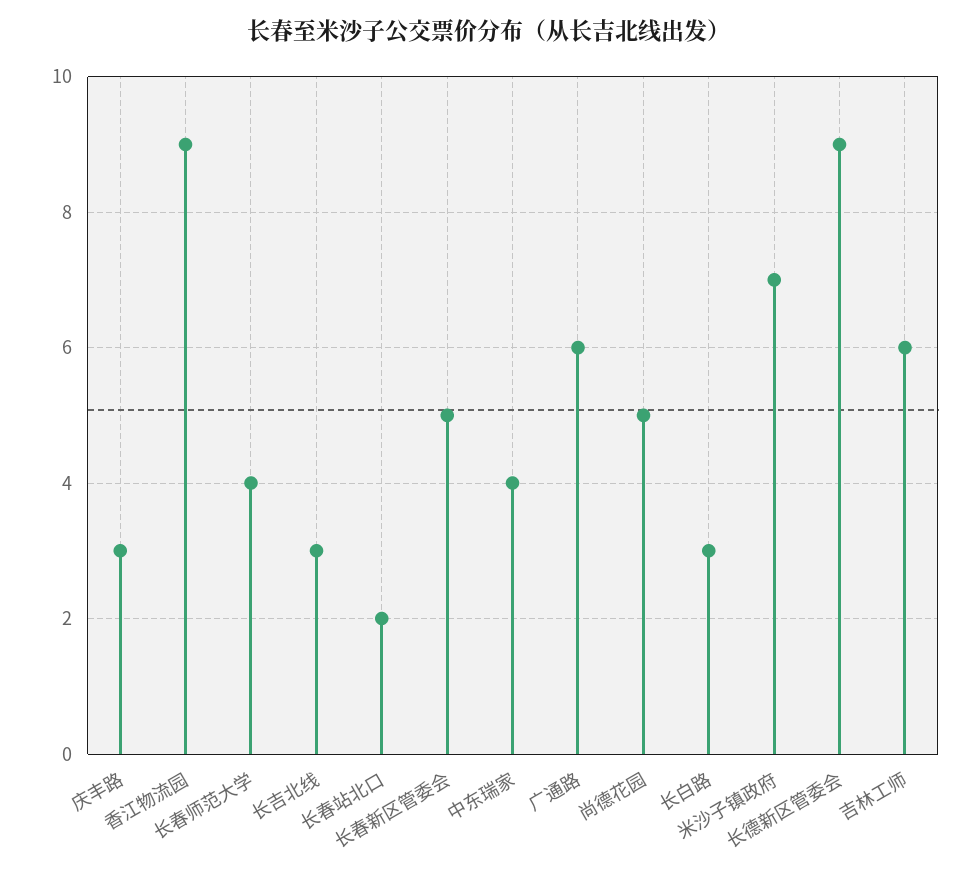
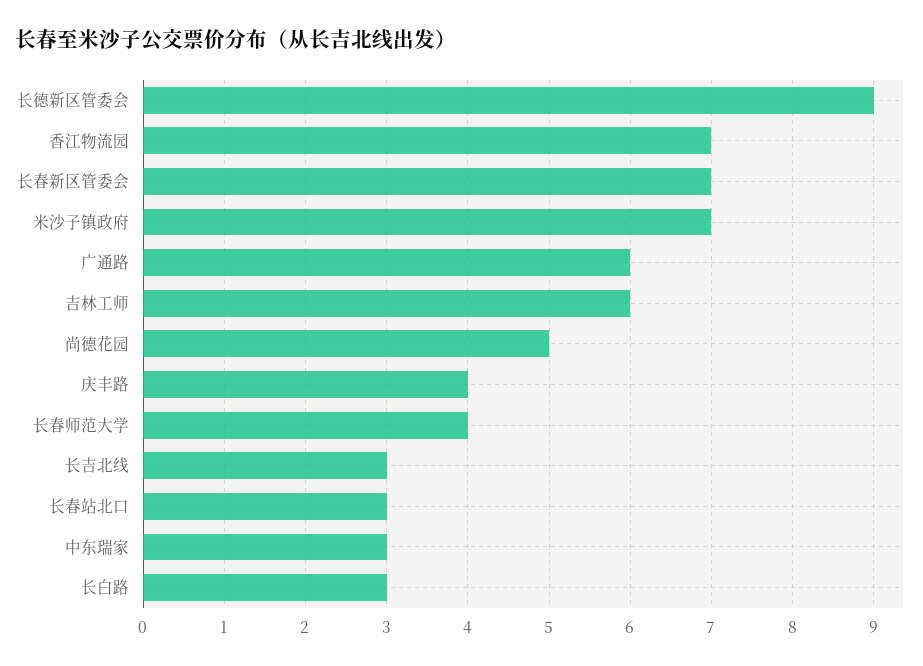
  {
-   "庆丰路": 3,
+   "庆丰路": 4,
-   "香江物流园": 9,
+   "香江物流园": 7,
    "长春师范大学": 4,
    "长吉北线": 3,
-   "长春站北口": 2,
+   "长春站北口": 3,
-   "长春新区管委会": 5,
+   "长春新区管委会": 7,
-   "中东瑞家": 4,
+   "中东瑞家": 3,
    "广通路": 6,
    "尚德花园": 5,
    "长白路": 3,
    "米沙子镇政府": 7,
    "长德新区管委会": 9,
    "吉林工师": 6
  }

